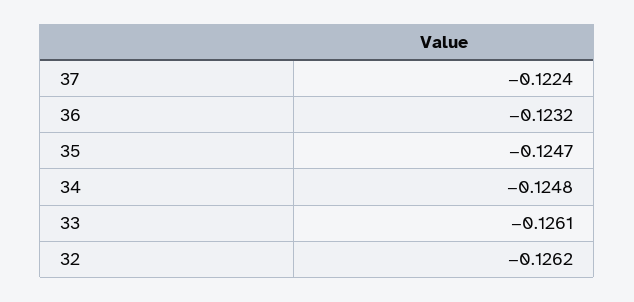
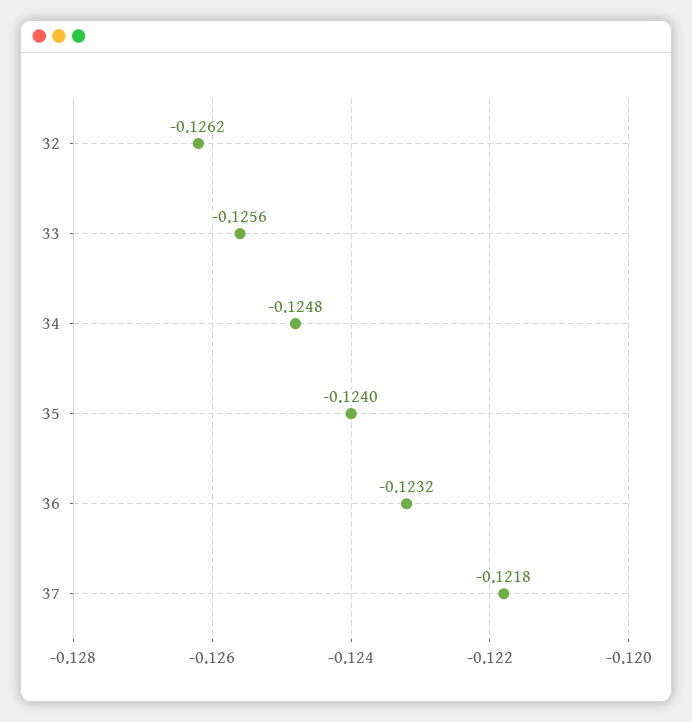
  {
-   "37": -0.1224,
+   "37": -0.1218,
    "36": -0.1232,
-   "35": -0.1247,
+   "35": -0.124,
    "34": -0.1248,
-   "33": -0.1261,
+   "33": -0.1256,
    "32": -0.1262
  }

